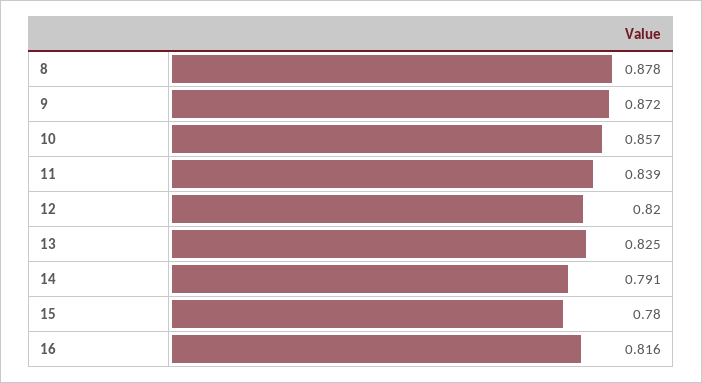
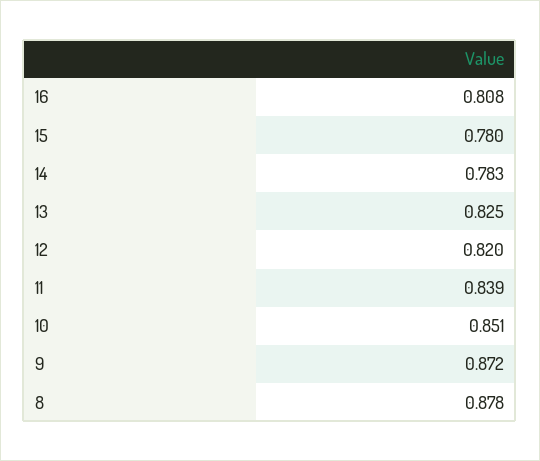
  {
    "8": 0.878,
    "9": 0.872,
-   "10": 0.857,
+   "10": 0.851,
    "11": 0.839,
    "12": 0.82,
    "13": 0.825,
-   "14": 0.791,
+   "14": 0.783,
    "15": 0.78,
-   "16": 0.816
+   "16": 0.808
  }

